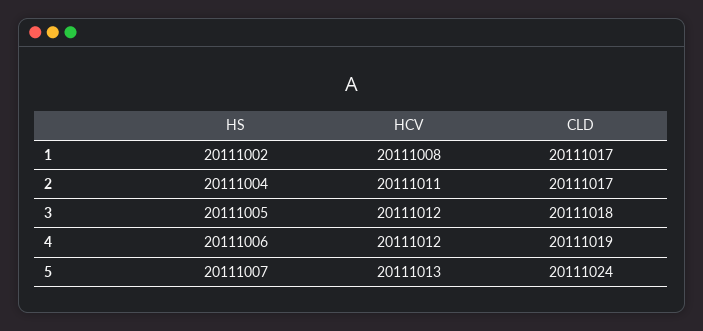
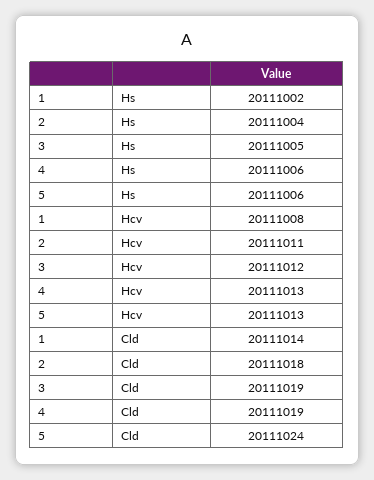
  {
    "HS": {
      "1": 20111002,
      "2": 20111004,
      "3": 20111005,
      "4": 20111006,
-     "5": 20111007
+     "5": 20111006
    },
    "HCV": {
      "1": 20111008,
      "2": 20111011,
      "3": 20111012,
-     "4": 20111012,
+     "4": 20111013,
      "5": 20111013
    },
    "CLD": {
-     "1": 20111017,
+     "1": 20111014,
-     "2": 20111017,
+     "2": 20111018,
-     "3": 20111018,
+     "3": 20111019,
      "4": 20111019,
      "5": 20111024
    }
  }

